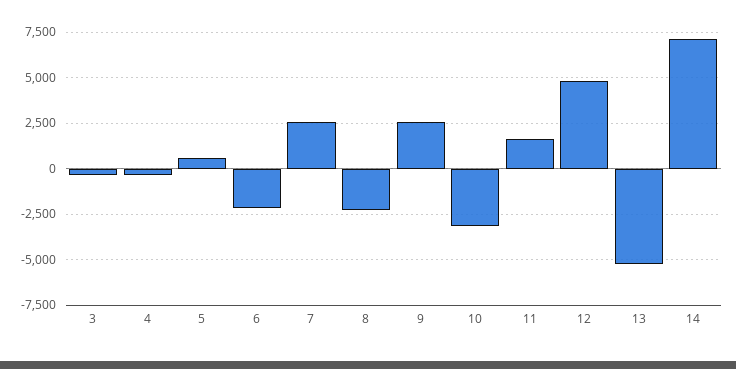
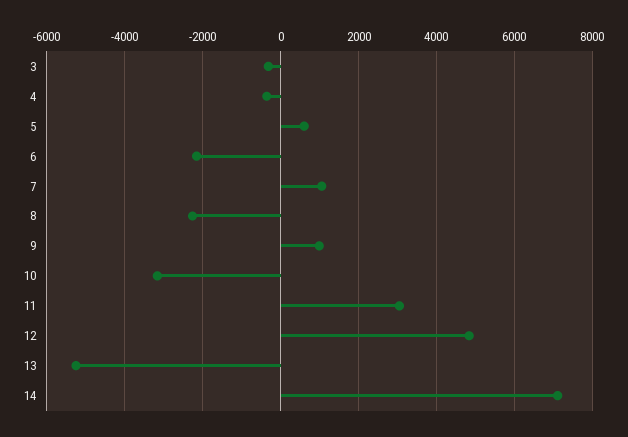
  {
    "3": -400,
    "4": -400,
    "5": 600,
    "6": -2200,
-   "7": 2500,
+   "7": 1000,
    "8": -2200,
-   "9": 2500,
+   "9": 1000,
    "10": -3200,
-   "11": 1500,
+   "11": 3000,
    "12": 4800,
    "13": -5200,
    "14": 7200
  }

